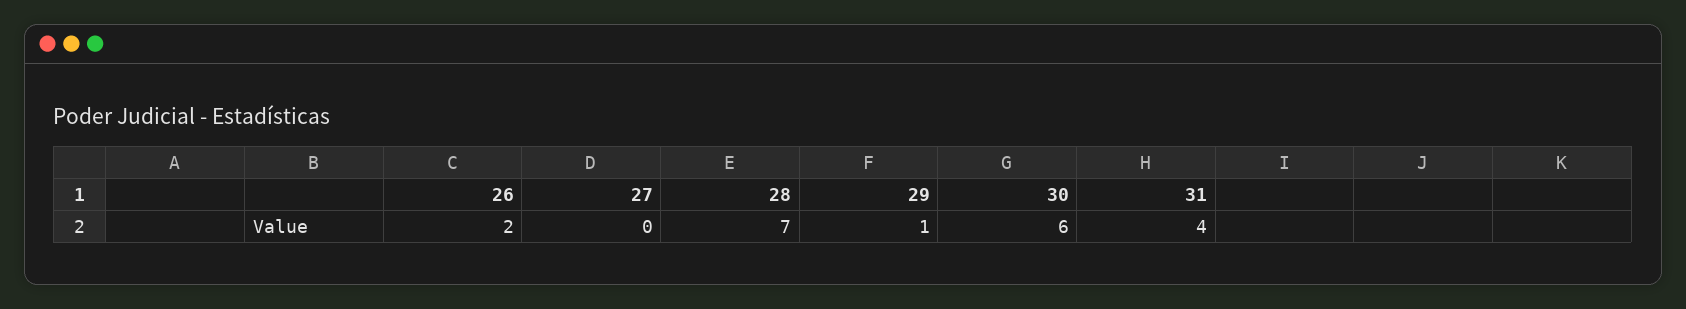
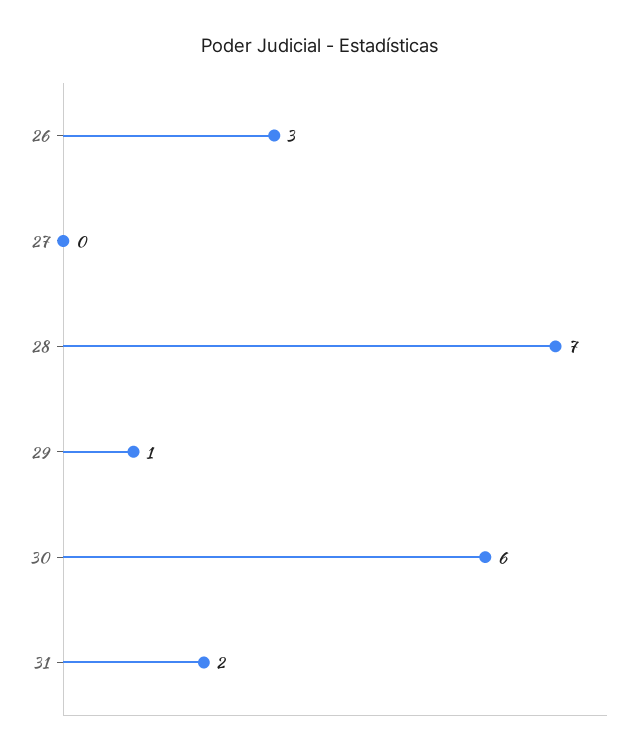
  {
-   "26": 2,
+   "26": 3,
    "27": 0,
    "28": 7,
    "29": 1,
    "30": 6,
-   "31": 4
+   "31": 2
  }

